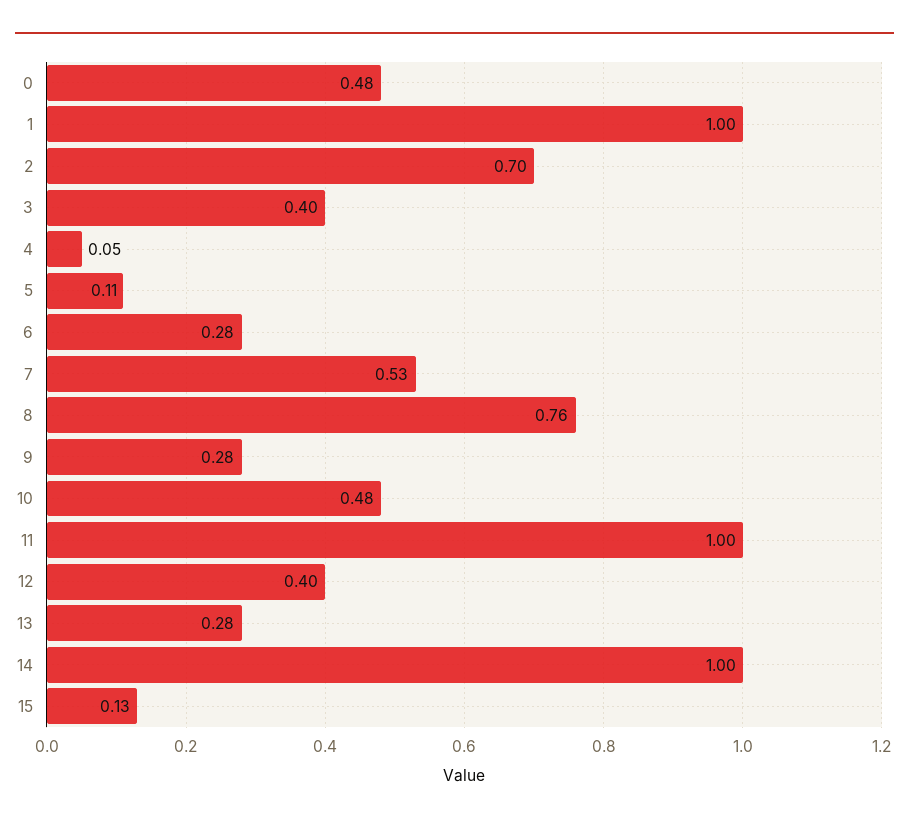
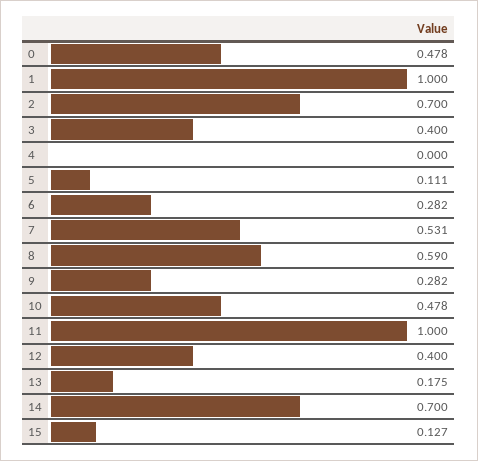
  {
    "0": 0.478,
    "1": 1,
    "2": 0.7,
    "3": 0.4,
-   "4": 0.05,
+   "4": 0,
    "5": 0.111,
    "6": 0.282,
    "7": 0.531,
-   "8": 0.76,
+   "8": 0.59,
    "9": 0.282,
    "10": 0.478,
    "11": 1,
    "12": 0.4,
-   "13": 0.28,
+   "13": 0.175,
-   "14": 1,
+   "14": 0.7,
    "15": 0.127
  }

